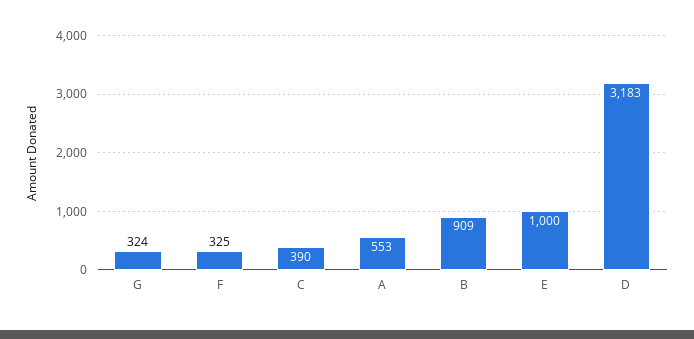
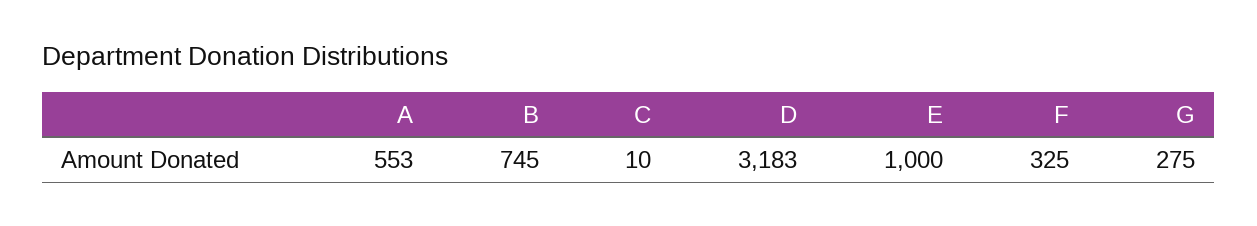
  {
-   "G": 324,
+   "G": 275,
    "F": 325,
-   "C": 390,
+   "C": 10,
    "A": 553,
-   "B": 909,
+   "B": 745,
    "E": 1000,
    "D": 3183
  }

